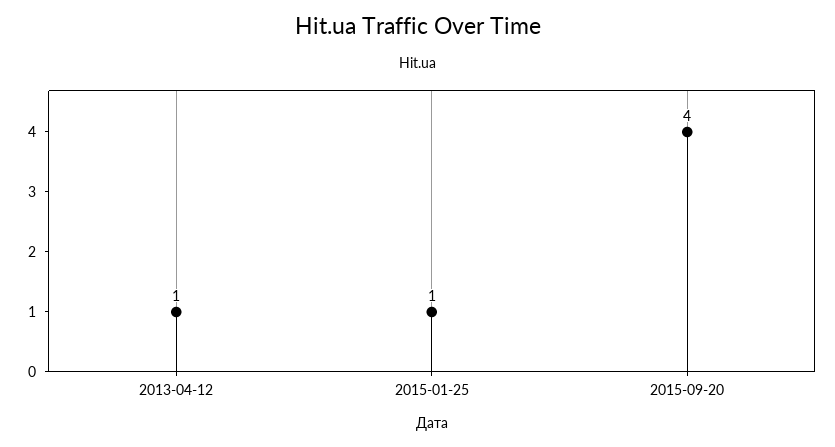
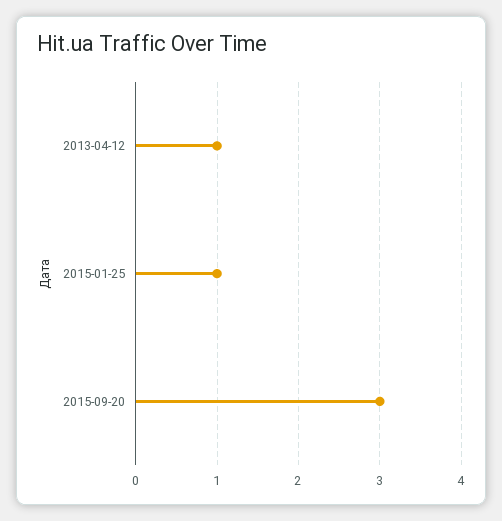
  {
    "2013-04-12": 1,
    "2015-01-25": 1,
-   "2015-09-20": 4
+   "2015-09-20": 3
  }

